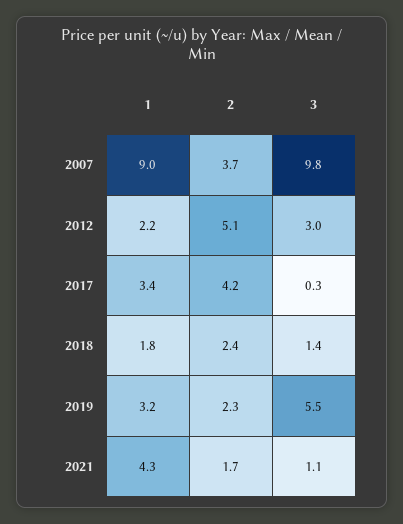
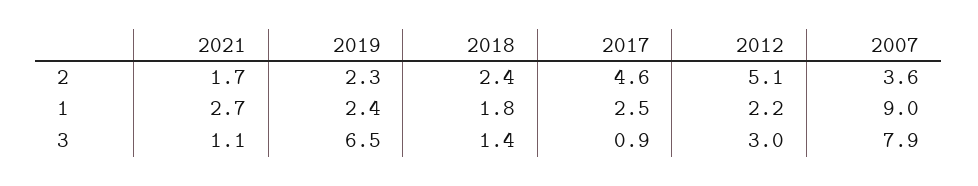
  {
    "1": {
      "2007": 9,
      "2012": 2.2,
-     "2017": 3.4,
+     "2017": 2.5,
      "2018": 1.8,
-     "2019": 3.2,
+     "2019": 2.4,
-     "2021": 4.3
+     "2021": 2.7
    },
    "2": {
-     "2007": 3.7,
+     "2007": 3.6,
      "2012": 5.1,
-     "2017": 4.2,
+     "2017": 4.6,
      "2018": 2.4,
      "2019": 2.3,
      "2021": 1.7
    },
    "3": {
-     "2007": 9.8,
+     "2007": 7.9,
      "2012": 3,
-     "2017": 0.3,
+     "2017": 0.9,
      "2018": 1.4,
-     "2019": 5.5,
+     "2019": 6.5,
      "2021": 1.1
    }
  }

